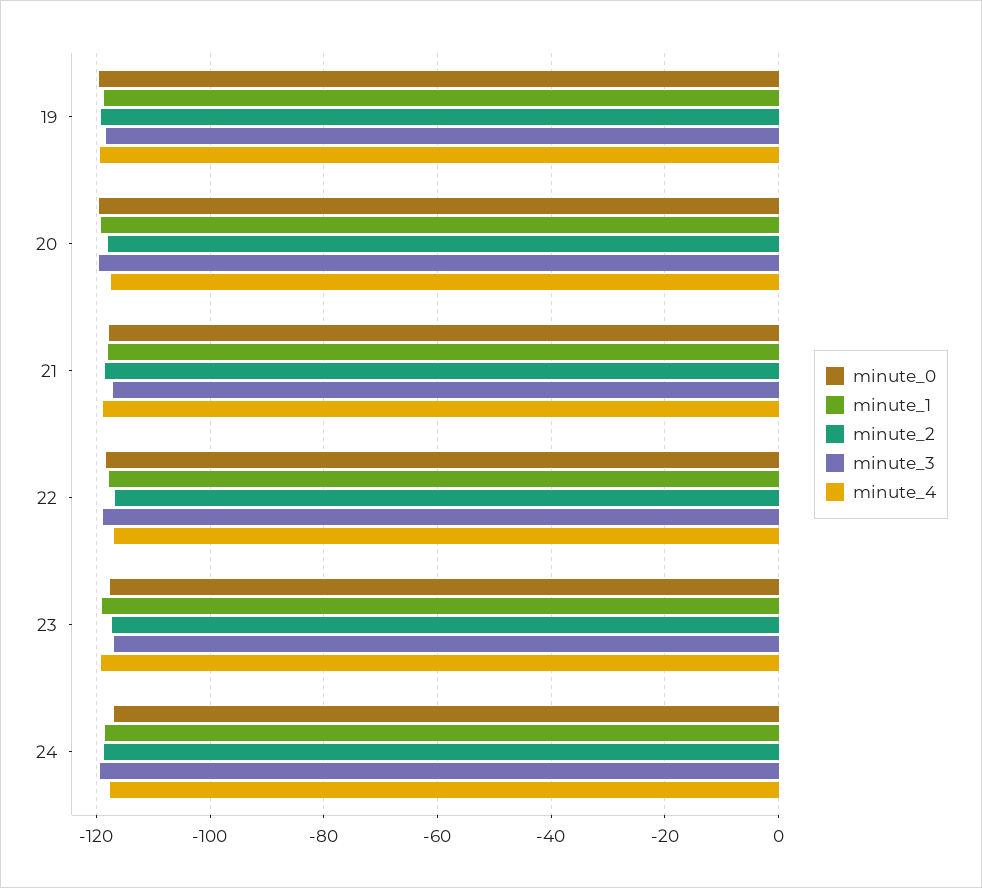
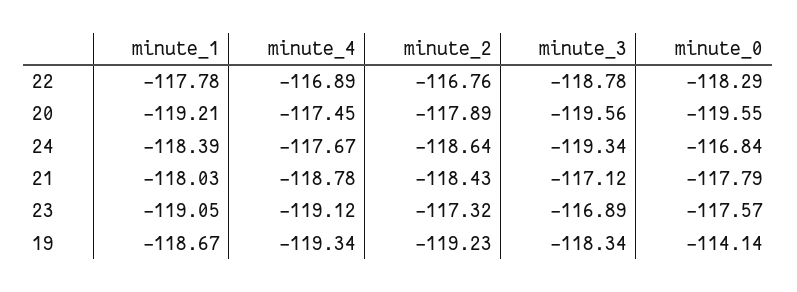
  {
    "minute_0": {
-     "19": -120,
+     "19": -114.14,
      "20": -119.55,
      "21": -117.79,
      "22": -118.29,
      "23": -117.57,
      "24": -116.84
    },
    "minute_1": {
      "19": -118.67,
      "20": -119.21,
      "21": -118.03,
      "22": -117.78,
      "23": -119.05,
      "24": -118.39
    },
    "minute_2": {
      "19": -119.23,
      "20": -117.89,
      "21": -118.43,
      "22": -116.76,
      "23": -117.32,
      "24": -118.64
    },
    "minute_3": {
      "19": -118.34,
      "20": -119.56,
      "21": -117.12,
      "22": -118.78,
      "23": -116.89,
      "24": -119.34
    },
    "minute_4": {
      "19": -119.34,
      "20": -117.45,
      "21": -118.78,
      "22": -116.89,
      "23": -119.12,
      "24": -117.67
    }
  }

